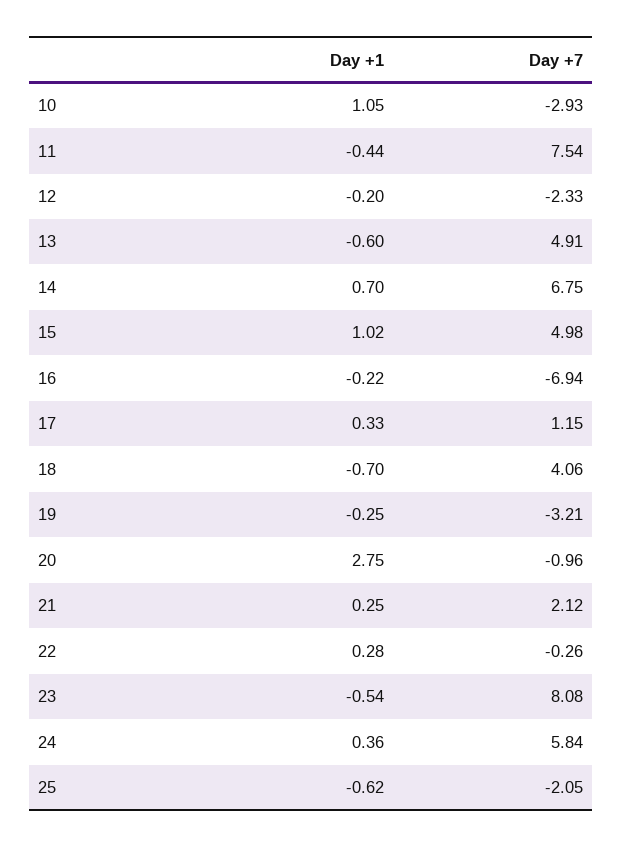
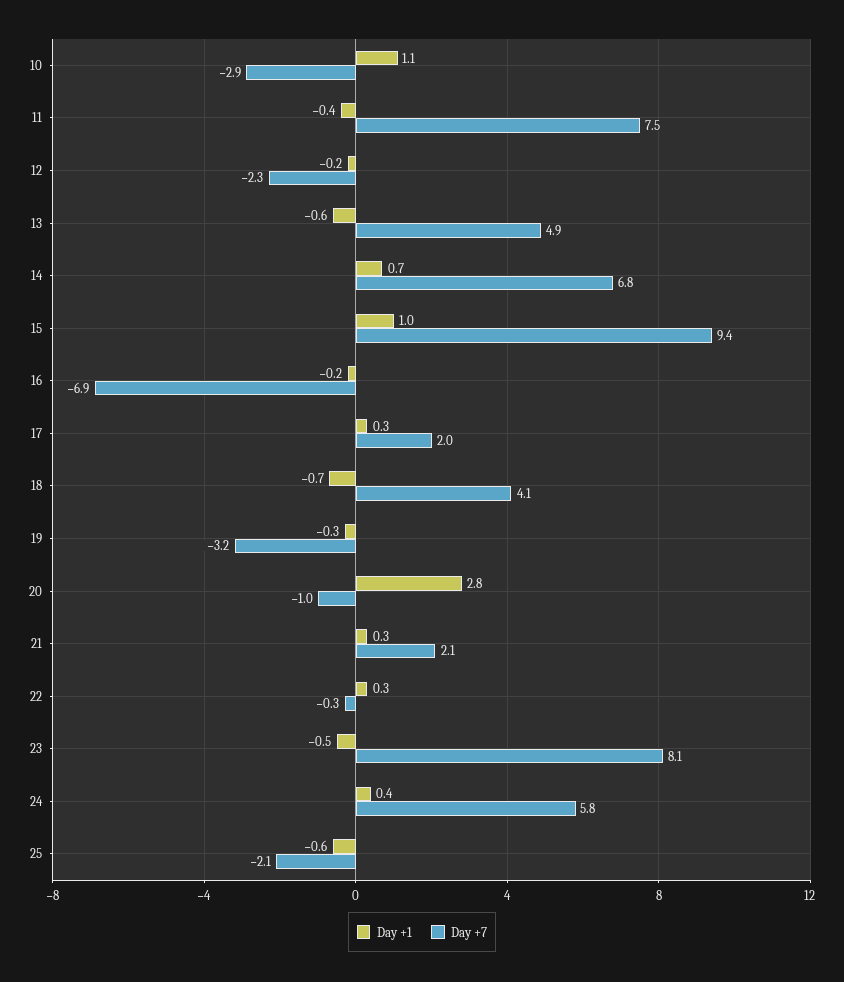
  {
    "Day +1": {
      "10": 1.05,
      "11": -0.44,
      "12": -0.2,
      "13": -0.6,
      "14": 0.7,
      "15": 1.02,
      "16": -0.22,
      "17": 0.33,
      "18": -0.7,
      "19": -0.25,
      "20": 2.75,
      "21": 0.25,
      "22": 0.28,
      "23": -0.54,
      "24": 0.36,
      "25": -0.62
    },
    "Day +7": {
      "10": -2.93,
      "11": 7.54,
      "12": -2.33,
      "13": 4.91,
      "14": 6.75,
-     "15": 4.98,
+     "15": 9.4,
      "16": -6.94,
-     "17": 1.15,
+     "17": 2,
      "18": 4.06,
      "19": -3.21,
      "20": -0.96,
      "21": 2.12,
      "22": -0.26,
      "23": 8.08,
      "24": 5.84,
      "25": -2.05
    }
  }

